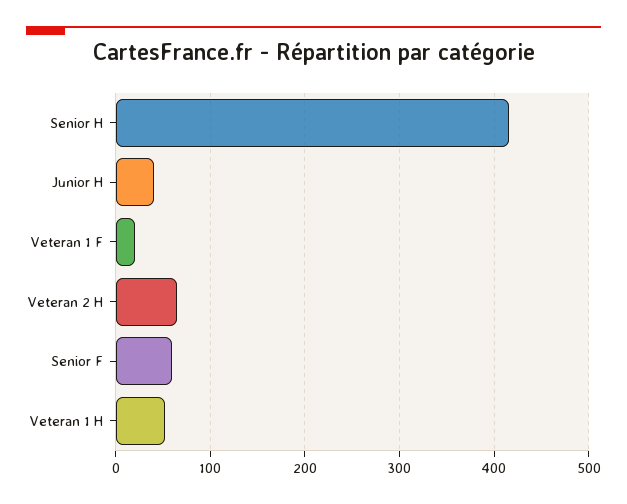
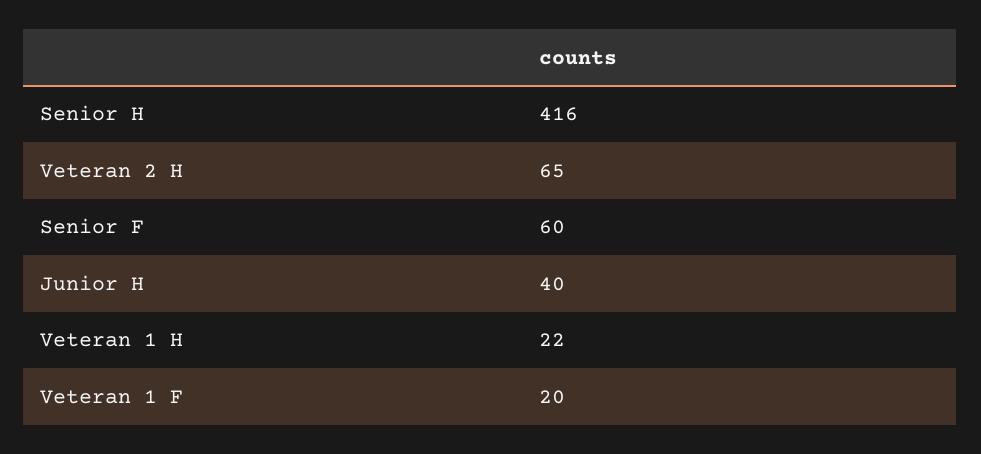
  {
    "Senior H": 416,
    "Junior H": 40,
    "Veteran 1 F": 20,
    "Veteran 2 H": 65,
    "Senior F": 60,
-   "Veteran 1 H": 50
+   "Veteran 1 H": 22
  }

